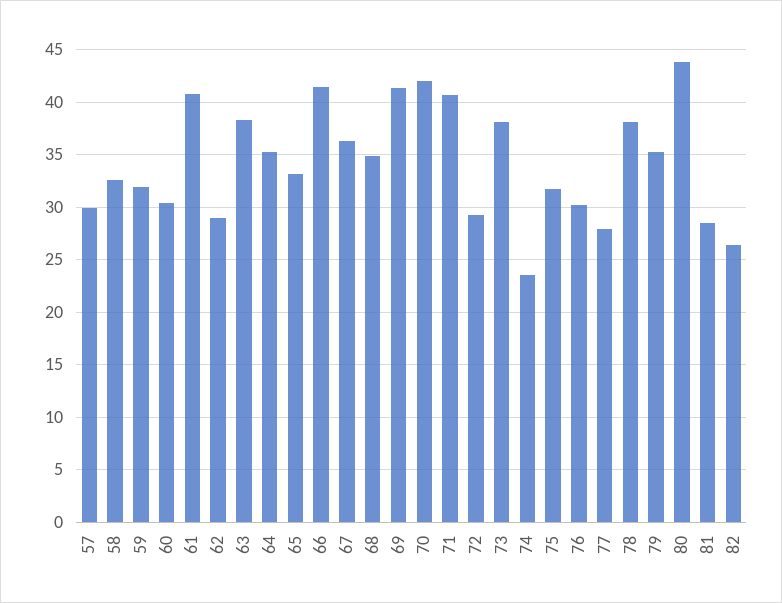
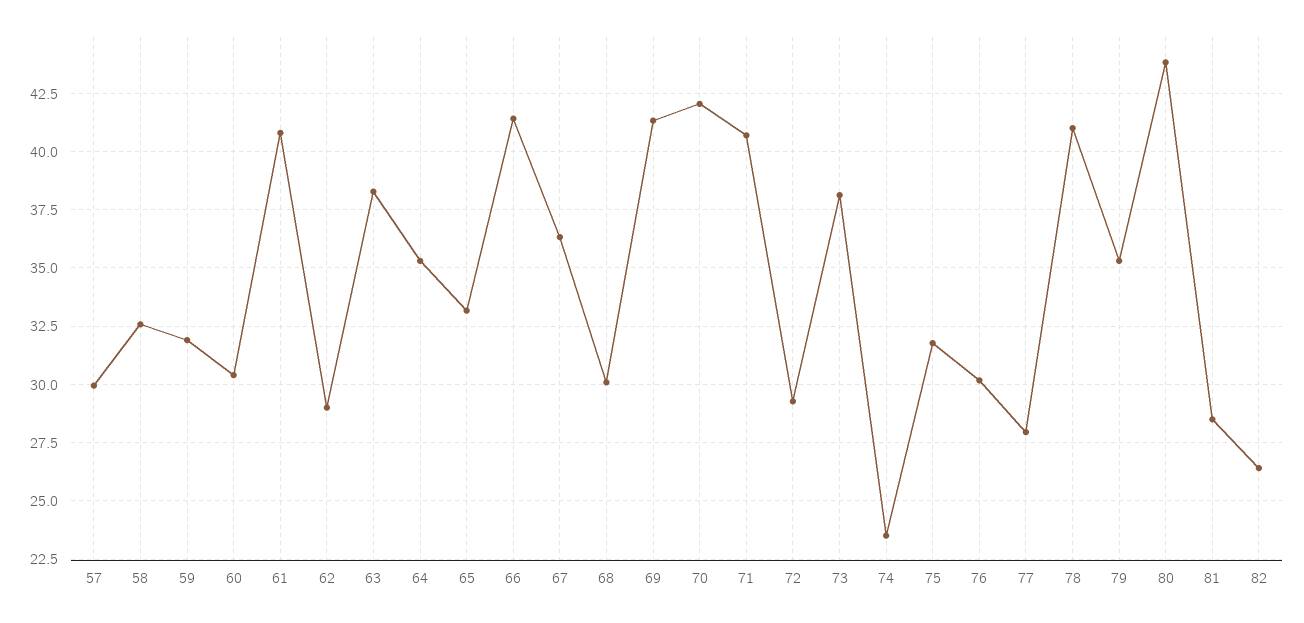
  {
    "57": 30,
    "58": 32.5,
    "59": 32,
    "60": 30.5,
    "61": 41,
    "62": 29,
    "63": 38.5,
    "64": 35.5,
    "65": 33,
    "66": 41.5,
    "67": 36.5,
-   "68": 35,
+   "68": 30,
    "69": 41.5,
    "70": 42,
    "71": 40.5,
    "72": 29.5,
    "73": 38,
    "74": 23.5,
    "75": 32,
    "76": 30,
    "77": 28,
-   "78": 38,
+   "78": 41,
    "79": 35.5,
    "80": 44,
    "81": 28.5,
    "82": 26.5
  }

